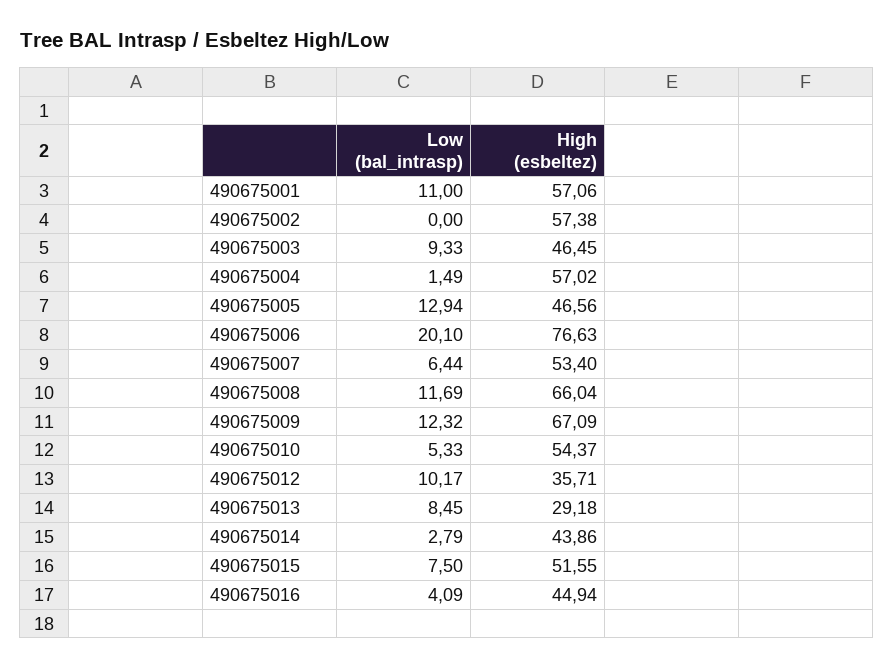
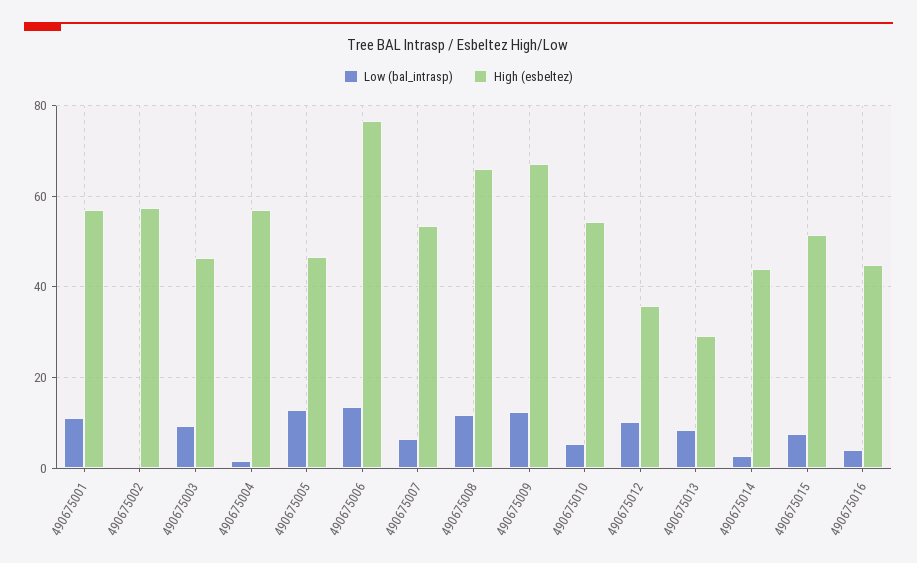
  {
    "Low (bal_intrasp)": {
      "490675001": 11,
      "490675002": 0,
      "490675003": 9.33,
      "490675004": 1.49,
      "490675005": 12.94,
-     "490675006": 20.1,
+     "490675006": 14,
      "490675007": 6.44,
      "490675008": 11.69,
      "490675009": 12.32,
      "490675010": 5.33,
      "490675012": 10.17,
      "490675013": 8.45,
      "490675014": 2.79,
      "490675015": 7.5,
      "490675016": 4.09
    },
    "High (esbeltez)": {
      "490675001": 57.06,
      "490675002": 57.38,
      "490675003": 46.45,
      "490675004": 57.02,
      "490675005": 46.56,
      "490675006": 76.63,
      "490675007": 53.4,
      "490675008": 66.04,
      "490675009": 67.09,
      "490675010": 54.37,
      "490675012": 35.71,
      "490675013": 29.18,
      "490675014": 43.86,
      "490675015": 51.55,
      "490675016": 44.94
    }
  }

